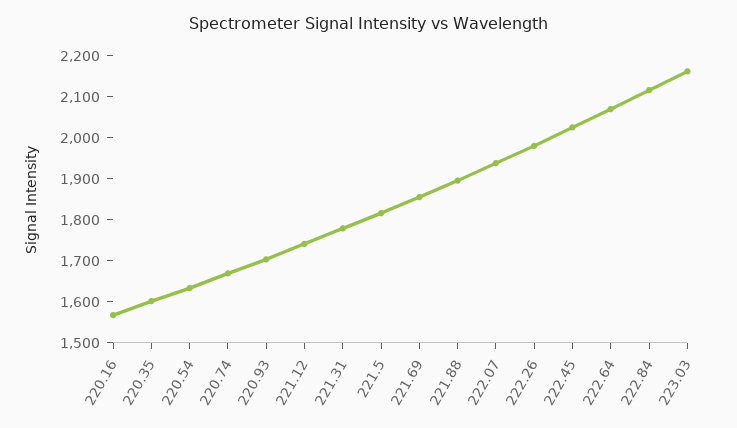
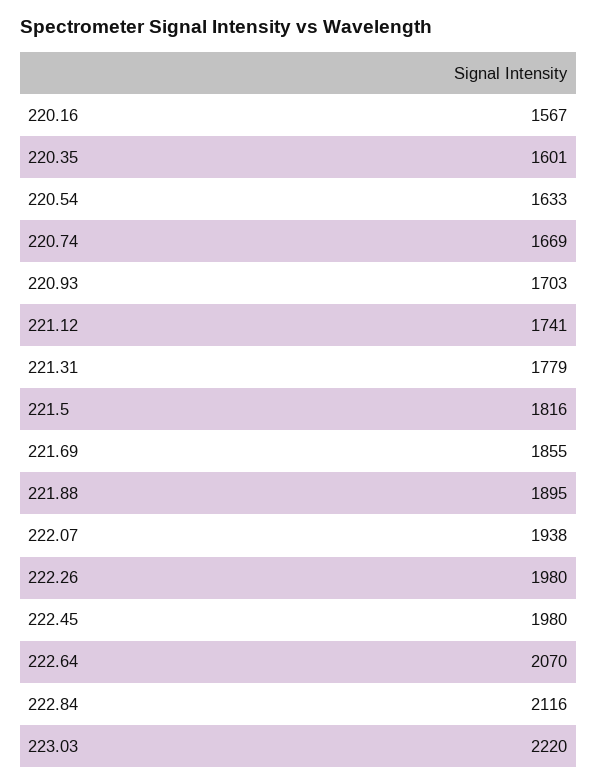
  {
    "220.16": 1567,
    "220.35": 1601,
    "220.54": 1633,
    "220.74": 1669,
    "220.93": 1703,
    "221.12": 1741,
    "221.31": 1779,
    "221.5": 1816,
    "221.69": 1855,
    "221.88": 1895,
    "222.07": 1938,
    "222.26": 1980,
-   "222.45": 2020,
+   "222.45": 1980,
    "222.64": 2070,
    "222.84": 2116,
-   "223.03": 2160
+   "223.03": 2220
  }

